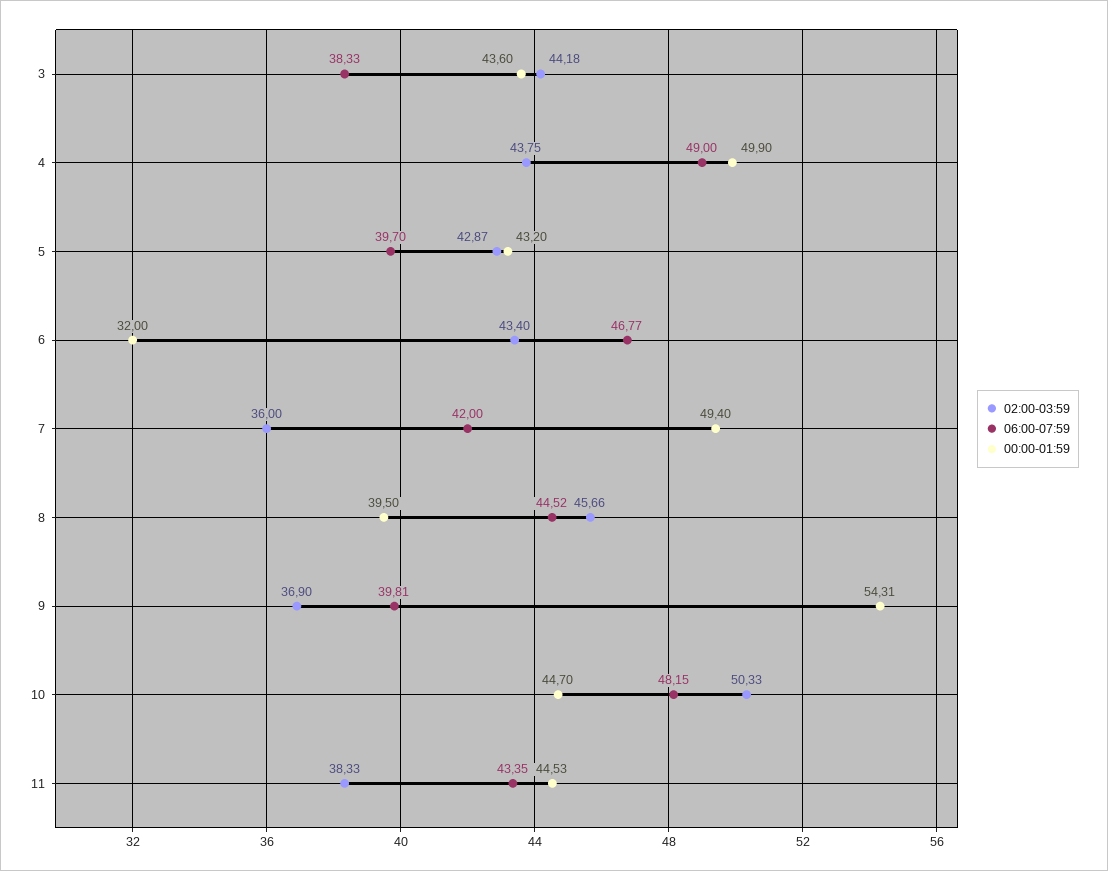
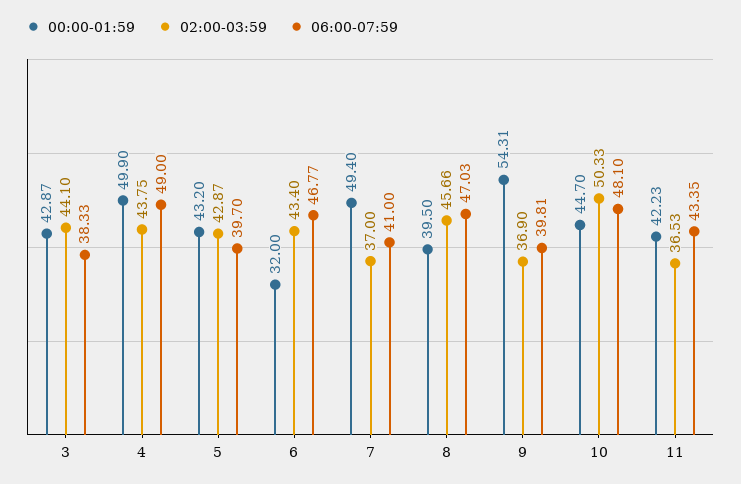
  {
    "02:00-03:59": {
-     "3": 44.18,
+     "3": 44.1,
      "4": 43.75,
      "5": 42.87,
      "6": 43.4,
-     "7": 36,
+     "7": 37,
      "8": 45.66,
      "9": 36.9,
      "10": 50.33,
-     "11": 38.33
+     "11": 36.53
    },
    "06:00-07:59": {
      "3": 38.33,
      "4": 49,
      "5": 39.7,
      "6": 46.77,
-     "7": 42,
+     "7": 41,
-     "8": 44.52,
+     "8": 47.03,
      "9": 39.81,
-     "10": 48.15,
+     "10": 48.1,
      "11": 43.35
    },
    "00:00-01:59": {
-     "3": 43.6,
+     "3": 42.87,
      "4": 49.9,
      "5": 43.2,
      "6": 32,
      "7": 49.4,
      "8": 39.5,
      "9": 54.31,
      "10": 44.7,
-     "11": 44.53
+     "11": 42.23
    }
  }

